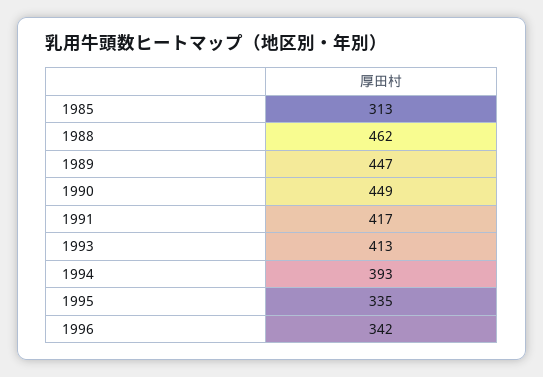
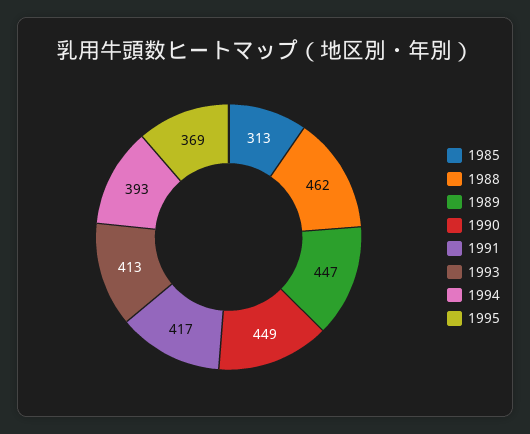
  {
    "1985": 313,
    "1988": 462,
    "1989": 447,
    "1990": 449,
    "1991": 417,
    "1993": 413,
    "1994": 393,
-   "1995": 335,
+   "1995": 369
-   "1996": 342
  }

